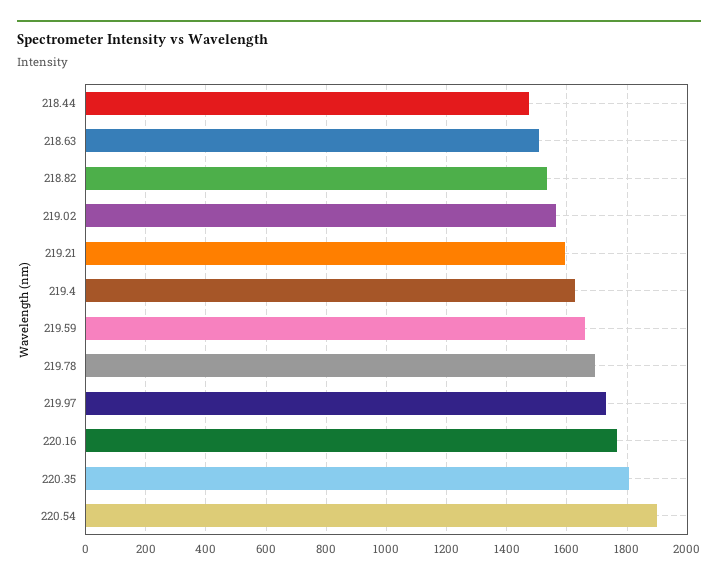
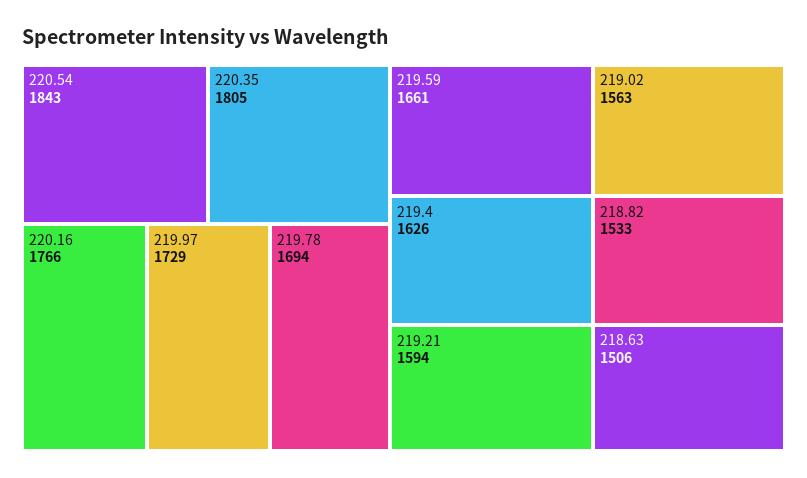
  {
-   "218.44": 1480,
    "218.63": 1506,
    "218.82": 1533,
    "219.02": 1563,
    "219.21": 1594,
    "219.4": 1626,
    "219.59": 1661,
    "219.78": 1694,
    "219.97": 1729,
    "220.16": 1766,
    "220.35": 1805,
-   "220.54": 1900
+   "220.54": 1843
  }

